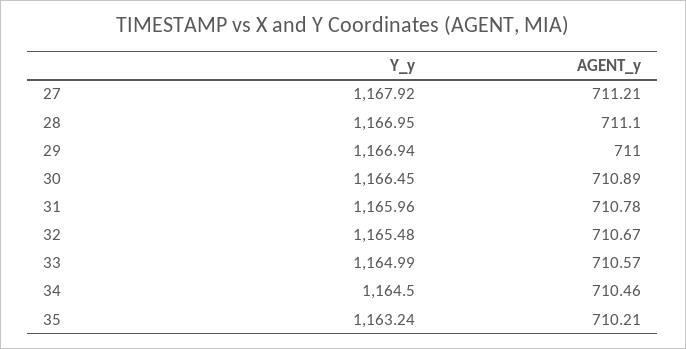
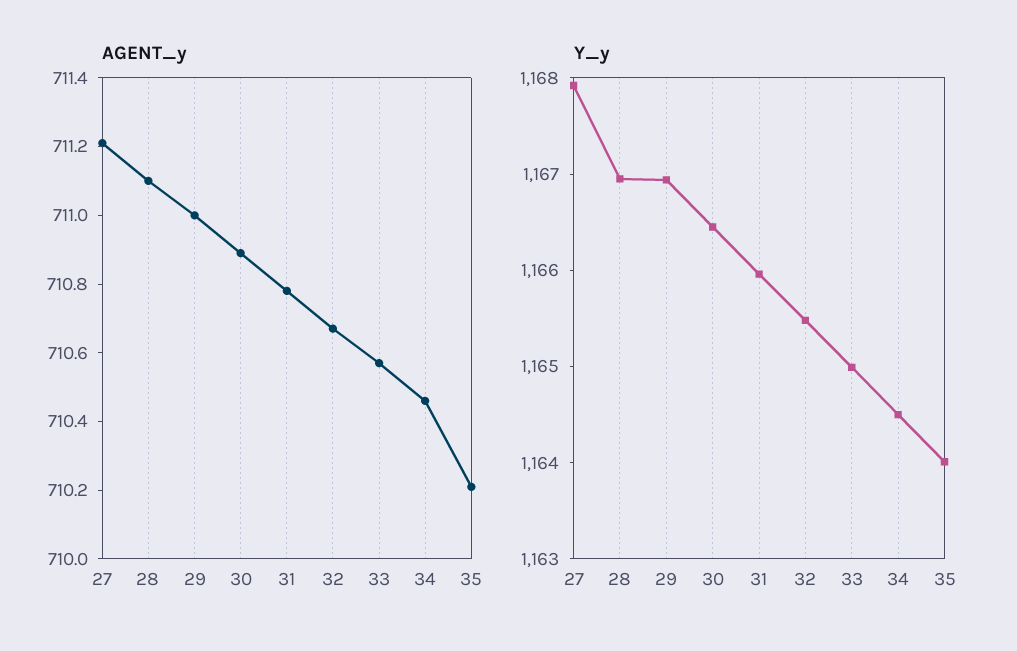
  {
    "Y_y": {
      "27": 1167.92,
      "28": 1166.95,
      "29": 1166.94,
      "30": 1166.45,
      "31": 1165.96,
      "32": 1165.48,
      "33": 1164.99,
      "34": 1164.5,
-     "35": 1163.24
+     "35": 1164
    },
    "AGENT_y": {
      "27": 711.21,
      "28": 711.1,
      "29": 711,
      "30": 710.89,
      "31": 710.78,
      "32": 710.67,
      "33": 710.57,
      "34": 710.46,
      "35": 710.21
    }
  }

